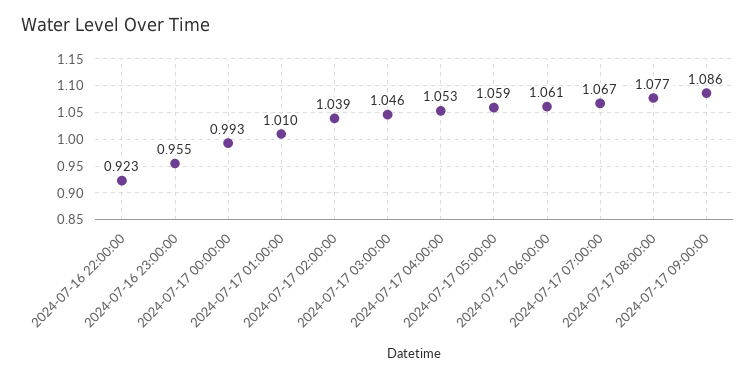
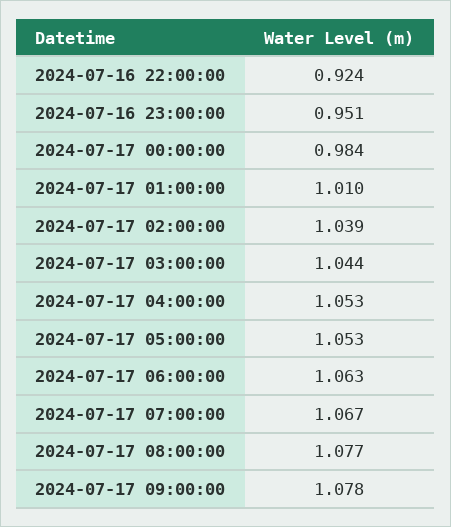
  {
-   "2024-07-16 22:00:00": 0.923,
+   "2024-07-16 22:00:00": 0.924,
-   "2024-07-16 23:00:00": 0.955,
+   "2024-07-16 23:00:00": 0.951,
-   "2024-07-17 00:00:00": 0.993,
+   "2024-07-17 00:00:00": 0.984,
    "2024-07-17 01:00:00": 1.01,
    "2024-07-17 02:00:00": 1.039,
-   "2024-07-17 03:00:00": 1.046,
+   "2024-07-17 03:00:00": 1.044,
    "2024-07-17 04:00:00": 1.053,
-   "2024-07-17 05:00:00": 1.059,
+   "2024-07-17 05:00:00": 1.053,
-   "2024-07-17 06:00:00": 1.061,
+   "2024-07-17 06:00:00": 1.063,
    "2024-07-17 07:00:00": 1.067,
    "2024-07-17 08:00:00": 1.077,
-   "2024-07-17 09:00:00": 1.086
+   "2024-07-17 09:00:00": 1.078
  }

